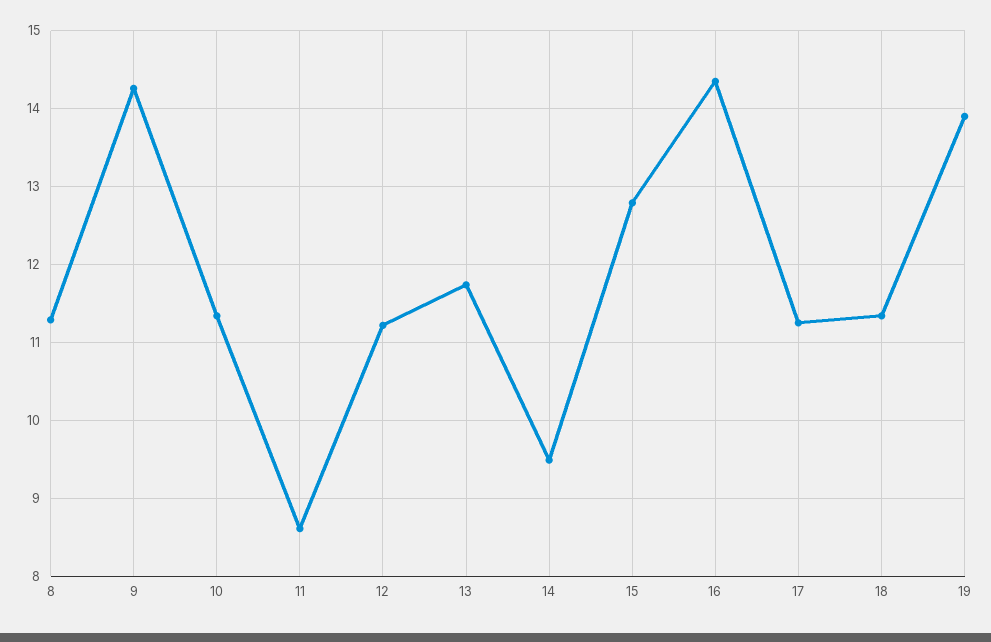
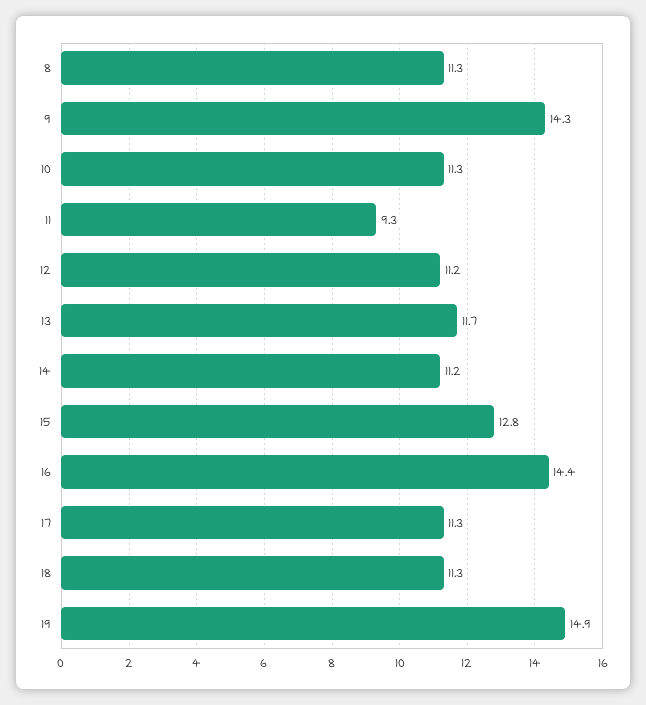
  {
    "8": 11.3,
    "9": 14.3,
    "10": 11.3,
-   "11": 8.6,
+   "11": 9.3,
    "12": 11.2,
    "13": 11.7,
-   "14": 9.5,
+   "14": 11.2,
    "15": 12.8,
    "16": 14.4,
    "17": 11.3,
    "18": 11.3,
-   "19": 13.9
+   "19": 14.9
  }

